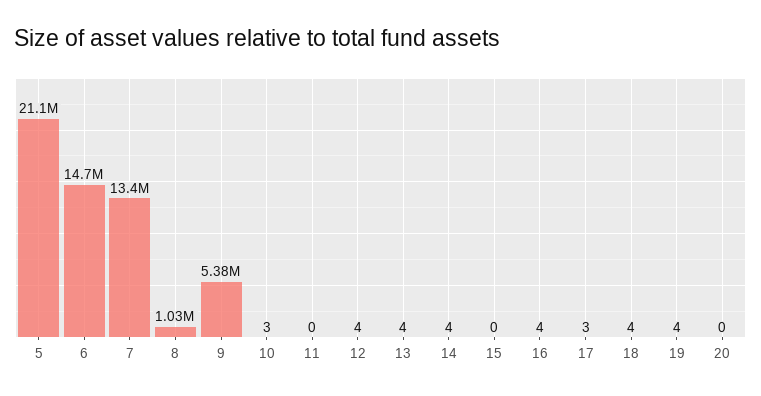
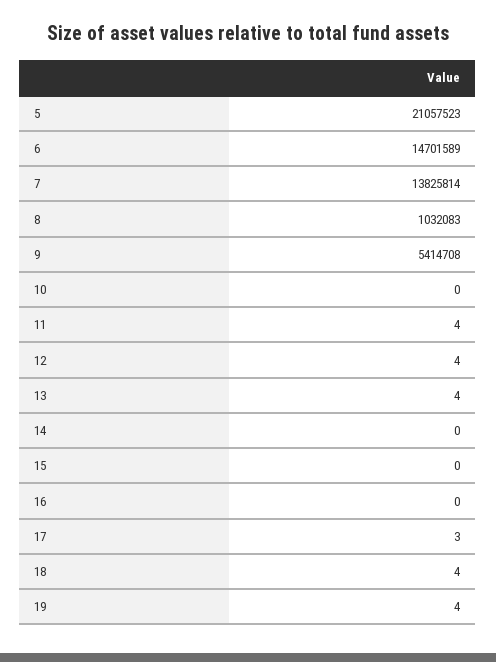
  {
    "5": 21057523,
    "6": 14701589,
-   "7": 13400000,
+   "7": 13825814,
    "8": 1032083,
-   "9": 5380000,
+   "9": 5414708,
-   "10": 3,
+   "10": 0,
-   "11": 0,
+   "11": 4,
    "12": 4,
    "13": 4,
-   "14": 4,
+   "14": 0,
    "15": 0,
-   "16": 4,
+   "16": 0,
    "17": 3,
    "18": 4,
-   "19": 4,
+   "19": 4
-   "20": 0
  }

